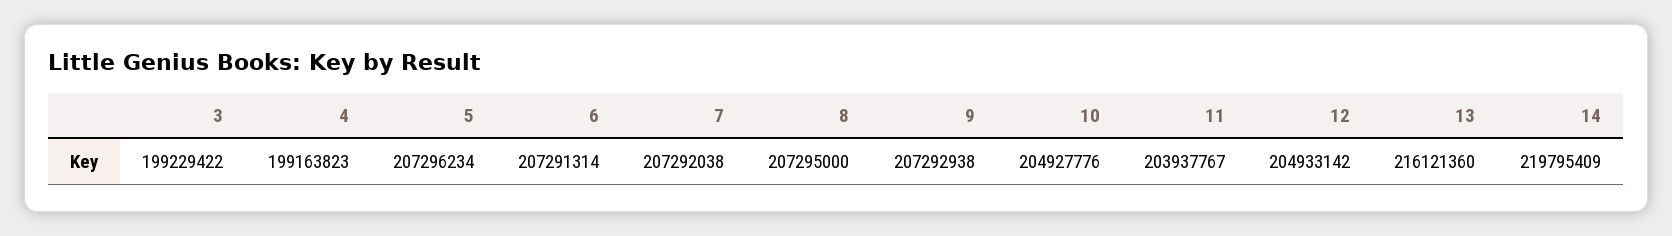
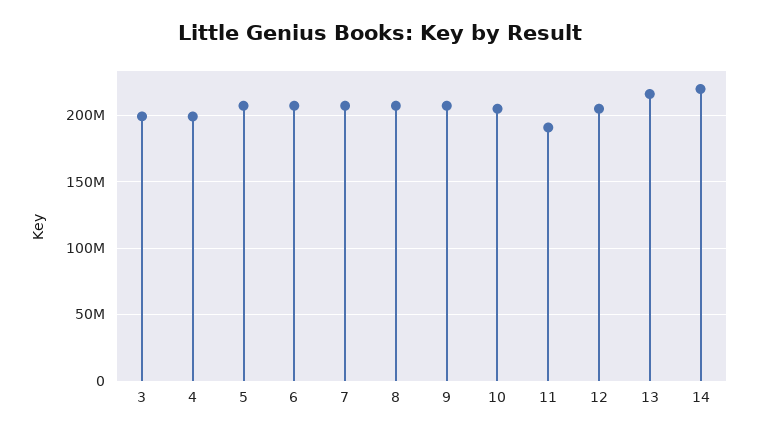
  {
    "3": 199229422,
    "4": 199163823,
    "5": 207296234,
    "6": 207291314,
    "7": 207292038,
    "8": 207295000,
    "9": 207292938,
    "10": 204927776,
-   "11": 203937767,
+   "11": 190000000,
    "12": 204933142,
    "13": 216121360,
    "14": 219795409
  }

